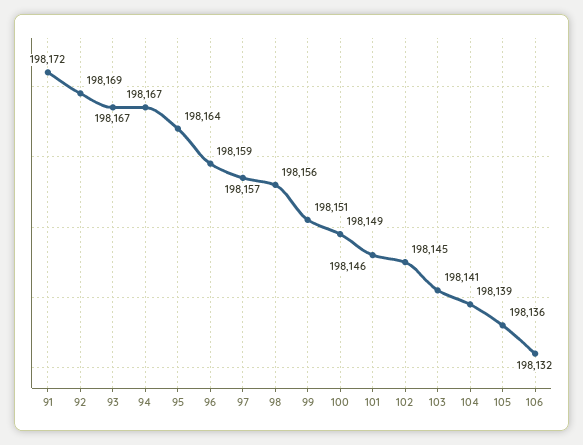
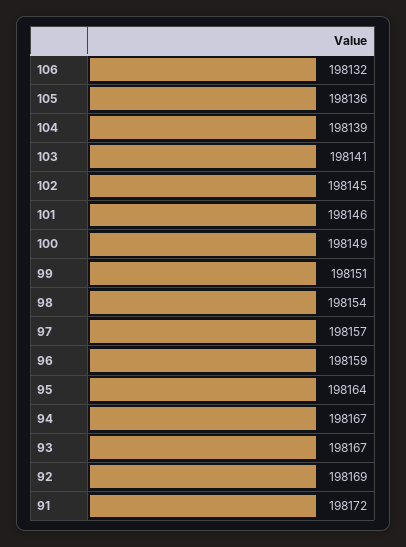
  {
    "91": 198172,
    "92": 198169,
    "93": 198167,
    "94": 198167,
    "95": 198164,
    "96": 198159,
    "97": 198157,
-   "98": 198156,
+   "98": 198154,
    "99": 198151,
    "100": 198149,
    "101": 198146,
    "102": 198145,
    "103": 198141,
    "104": 198139,
    "105": 198136,
    "106": 198132
  }

